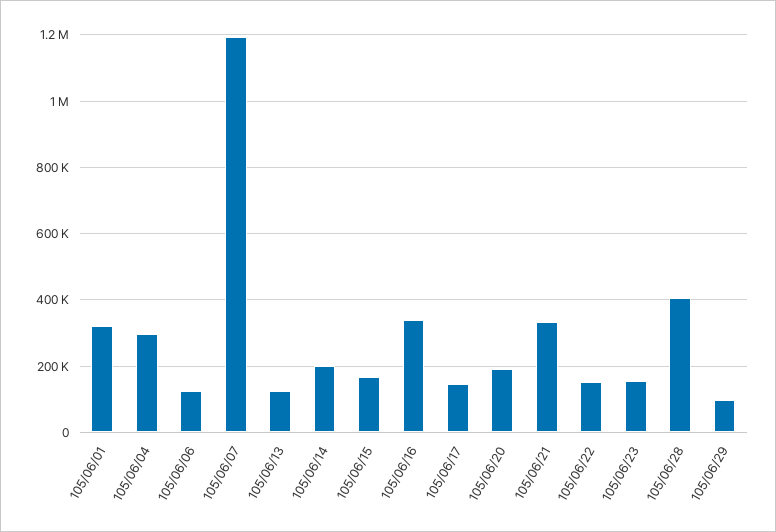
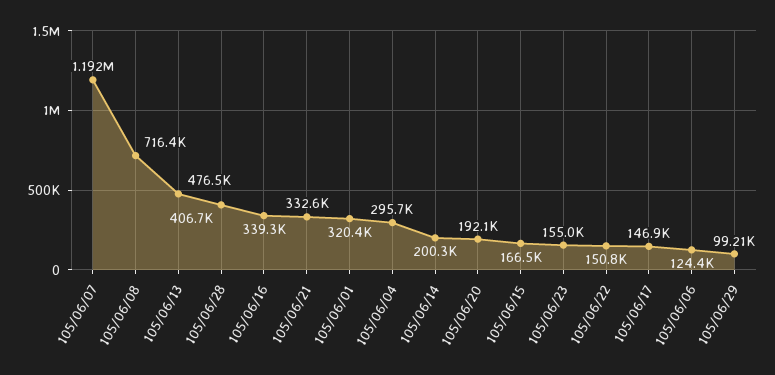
  {
    "105/06/01": 320400,
    "105/06/04": 295700,
    "105/06/06": 124400,
    "105/06/07": 1192000,
-   "105/06/13": 120000,
+   "105/06/13": 476500,
    "105/06/14": 200300,
    "105/06/15": 166500,
    "105/06/16": 339300,
    "105/06/17": 146900,
    "105/06/20": 192100,
    "105/06/21": 332600,
    "105/06/22": 150800,
    "105/06/23": 155000,
    "105/06/28": 406700,
-   "105/06/29": 99210
+   "105/06/29": 99210,
+   "105/06/08": 716400
  }

